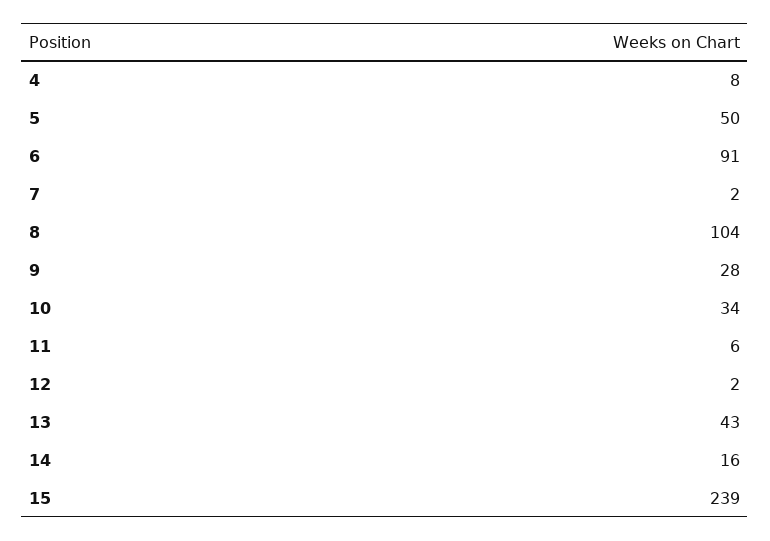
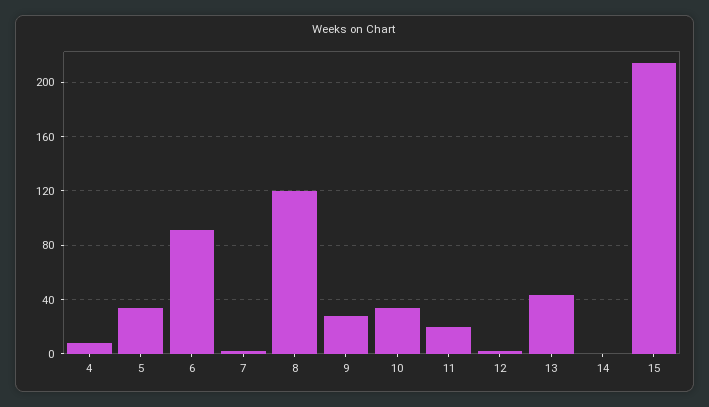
  {
    "4": 8,
-   "5": 50,
+   "5": 35,
    "6": 91,
    "7": 2,
-   "8": 104,
+   "8": 120,
    "9": 28,
    "10": 34,
-   "11": 6,
+   "11": 20,
    "12": 2,
    "13": 43,
-   "14": 16,
+   "14": 0,
-   "15": 239
+   "15": 215
  }

